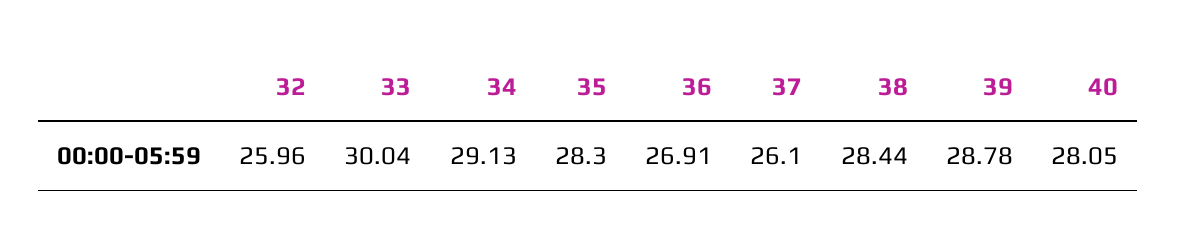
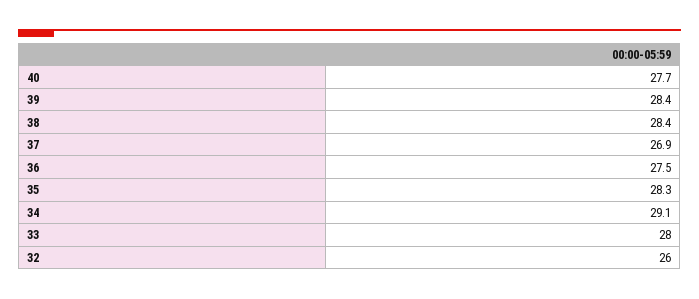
  {
    "32": 25.96,
-   "33": 30.04,
+   "33": 28,
    "34": 29.13,
    "35": 28.3,
-   "36": 26.91,
+   "36": 27.5,
-   "37": 26.1,
+   "37": 26.9,
    "38": 28.44,
-   "39": 28.78,
+   "39": 28.4,
-   "40": 28.05
+   "40": 27.7
  }

